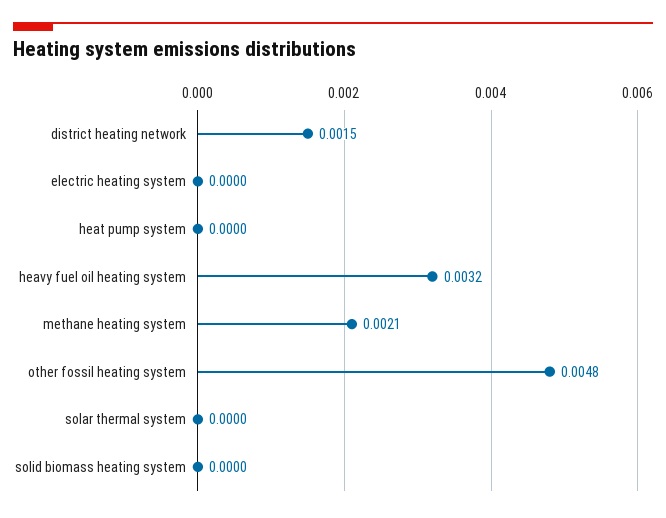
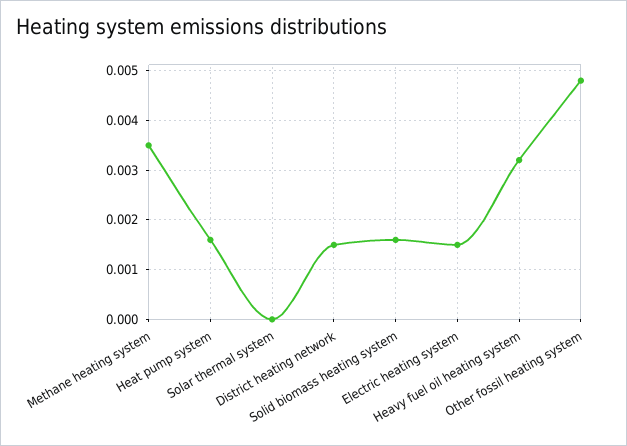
  {
    "district heating network": 0.0015,
-   "electric heating system": 0,
+   "electric heating system": 0.0015,
-   "heat pump system": 0,
+   "heat pump system": 0.0015,
    "heavy fuel oil heating system": 0.0032,
-   "methane heating system": 0.0021,
+   "methane heating system": 0.0035,
    "other fossil heating system": 0.0048,
    "solar thermal system": 0,
-   "solid biomass heating system": 0
+   "solid biomass heating system": 0.0015
  }

